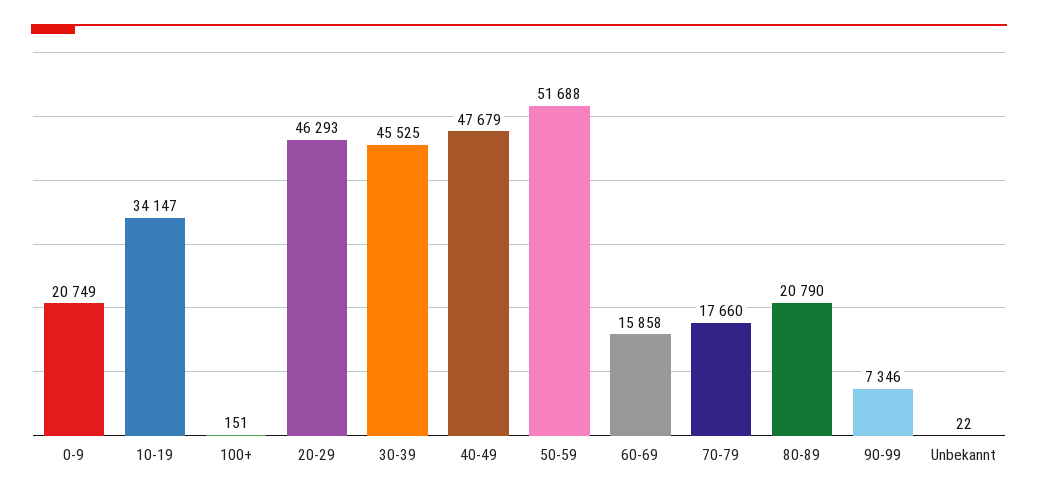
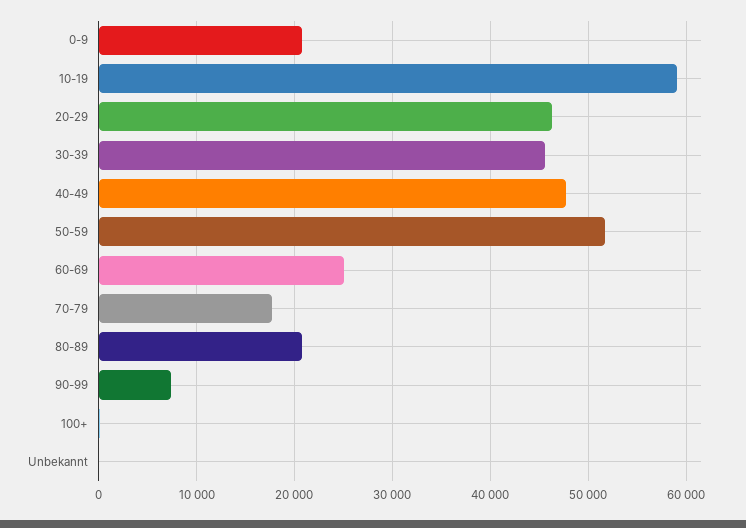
  {
    "0-9": 20749,
-   "10-19": 34147,
+   "10-19": 59000,
    "100+": 151,
    "20-29": 46293,
    "30-39": 45525,
    "40-49": 47679,
    "50-59": 51688,
-   "60-69": 15858,
+   "60-69": 25000,
    "70-79": 17660,
    "80-89": 20790,
    "90-99": 7346,
    "Unbekannt": 22
  }

